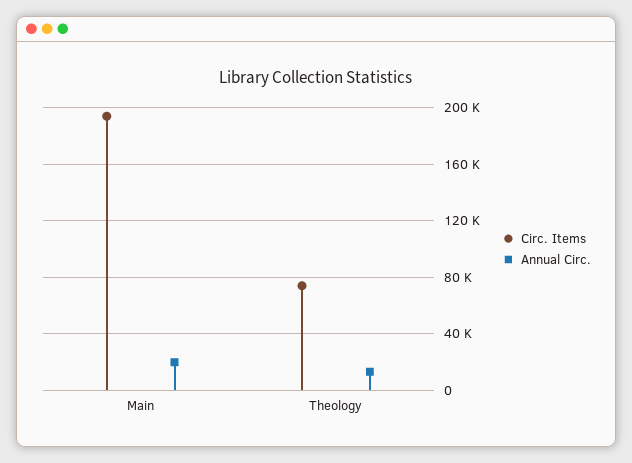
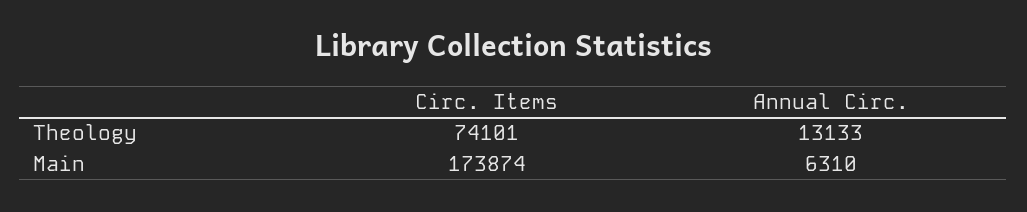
  {
    "Circ. Items": {
-     "Main": 195000,
+     "Main": 173874,
      "Theology": 74101
    },
    "Annual Circ.": {
-     "Main": 20000,
+     "Main": 6310,
      "Theology": 13133
    }
  }

